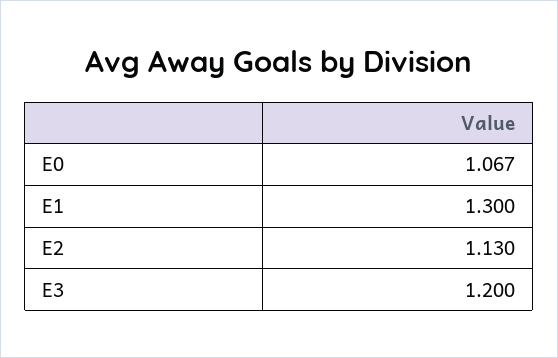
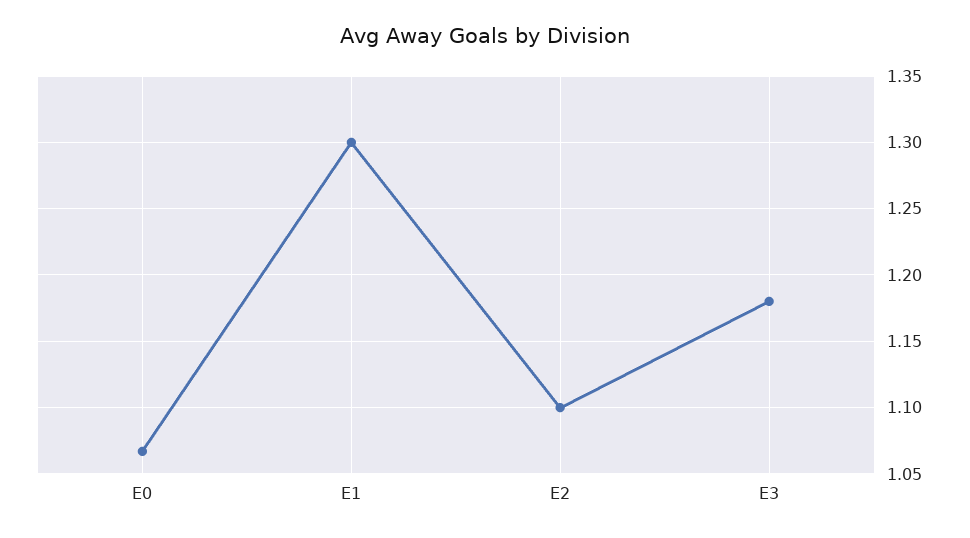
  {
    "E0": 1.067,
    "E1": 1.3,
-   "E2": 1.13,
+   "E2": 1.1,
-   "E3": 1.2
+   "E3": 1.18
  }

